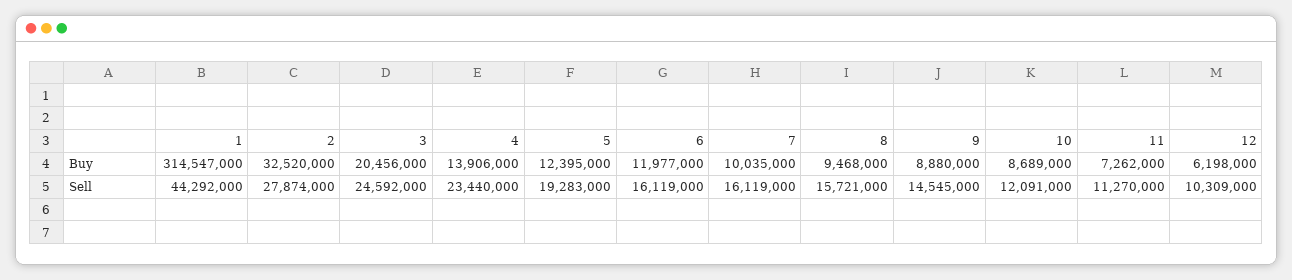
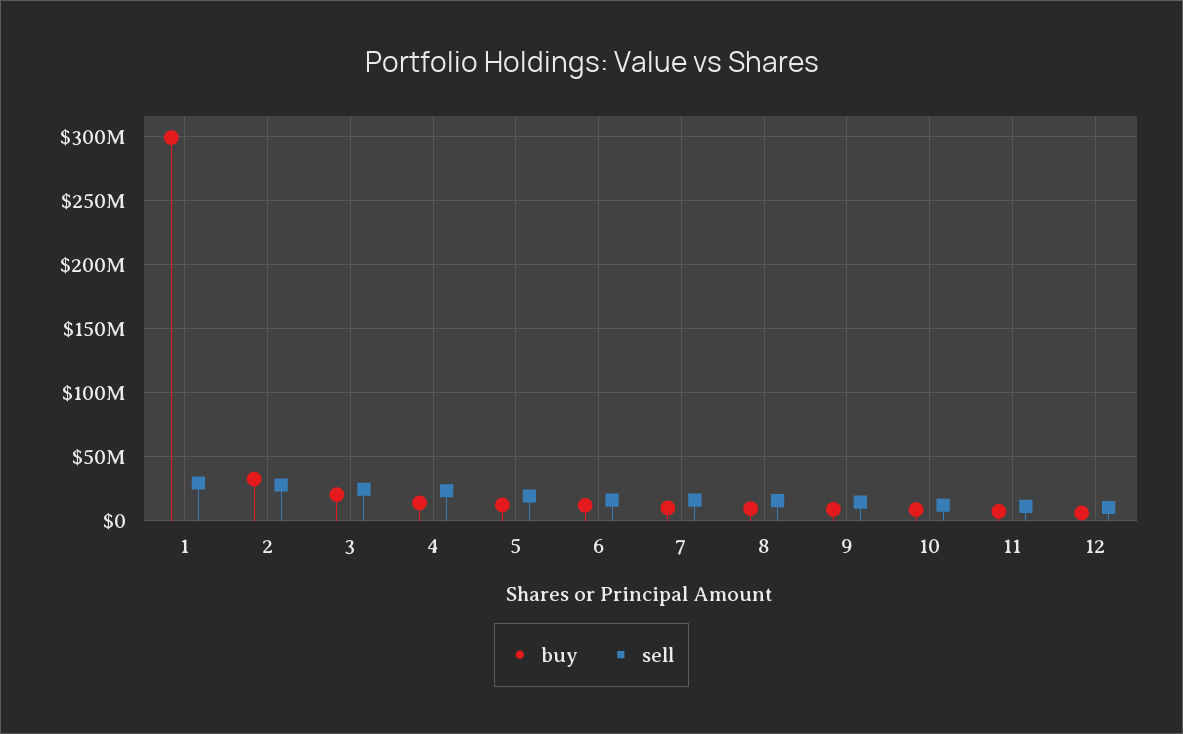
  {
    "Buy": {
-     "1": 314547000,
+     "1": 300000000,
      "2": 32520000,
      "3": 20456000,
      "4": 13906000,
      "5": 12395000,
      "6": 11977000,
      "7": 10035000,
      "8": 9468000,
      "9": 8880000,
      "10": 8689000,
      "11": 7262000,
      "12": 6198000
    },
    "Sell": {
-     "1": 44292000,
+     "1": 30000000,
      "2": 27874000,
      "3": 24592000,
      "4": 23440000,
      "5": 19283000,
      "6": 16119000,
      "7": 16119000,
      "8": 15721000,
      "9": 14545000,
      "10": 12091000,
      "11": 11270000,
      "12": 10309000
    }
  }

